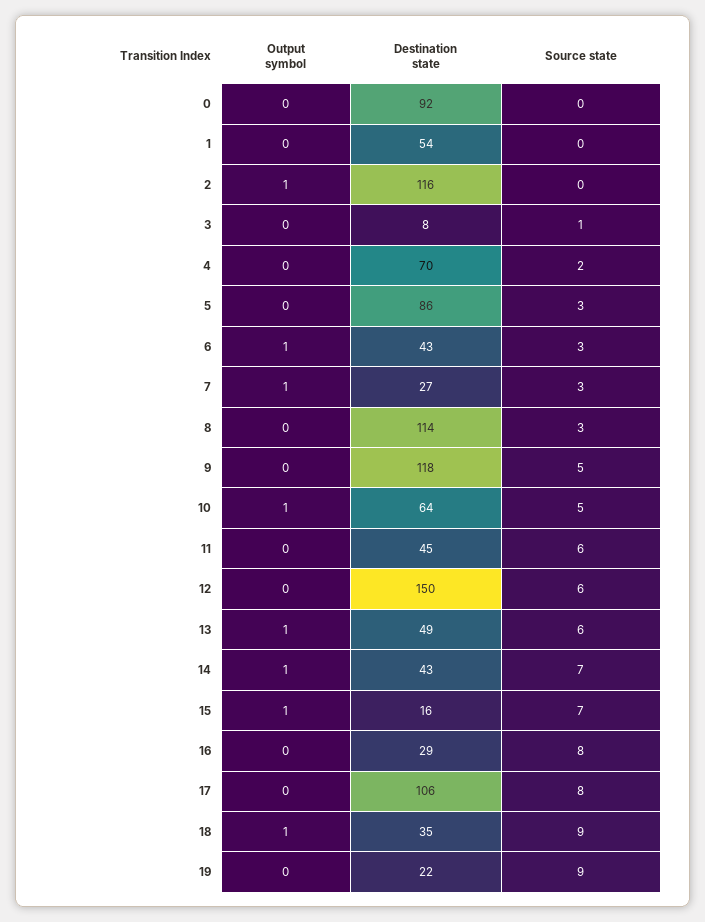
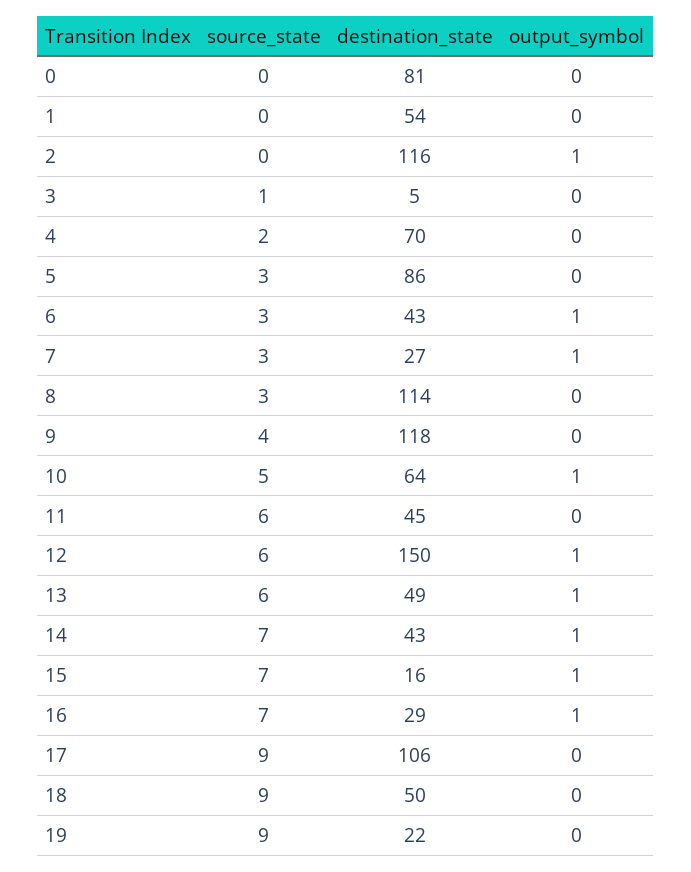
  {
    "Output symbol": {
      "0": 0,
      "1": 0,
      "2": 1,
      "3": 0,
      "4": 0,
      "5": 0,
      "6": 1,
      "7": 1,
      "8": 0,
      "9": 0,
      "10": 1,
      "11": 0,
-     "12": 0,
+     "12": 1,
      "13": 1,
      "14": 1,
      "15": 1,
-     "16": 0,
+     "16": 1,
      "17": 0,
-     "18": 1,
+     "18": 0,
      "19": 0
    },
    "Destination state": {
-     "0": 92,
+     "0": 81,
      "1": 54,
      "2": 116,
-     "3": 8,
+     "3": 5,
      "4": 70,
      "5": 86,
      "6": 43,
      "7": 27,
      "8": 114,
      "9": 118,
      "10": 64,
      "11": 45,
      "12": 150,
      "13": 49,
      "14": 43,
      "15": 16,
      "16": 29,
      "17": 106,
-     "18": 35,
+     "18": 50,
      "19": 22
    },
    "Source state": {
      "0": 0,
      "1": 0,
      "2": 0,
      "3": 1,
      "4": 2,
      "5": 3,
      "6": 3,
      "7": 3,
      "8": 3,
-     "9": 5,
+     "9": 4,
      "10": 5,
      "11": 6,
      "12": 6,
      "13": 6,
      "14": 7,
      "15": 7,
-     "16": 8,
+     "16": 7,
-     "17": 8,
+     "17": 9,
      "18": 9,
      "19": 9
    }
  }

